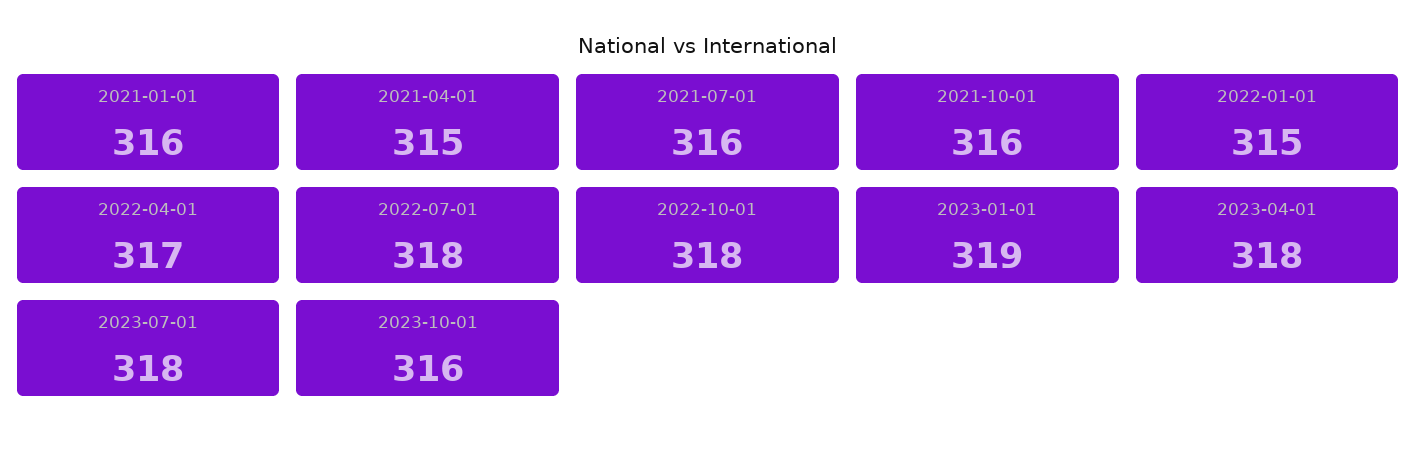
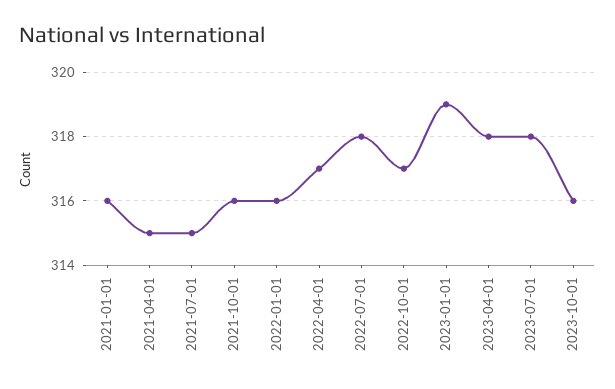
  {
    "2021-01-01": 316,
    "2021-04-01": 315,
-   "2021-07-01": 316,
+   "2021-07-01": 315,
    "2021-10-01": 316,
-   "2022-01-01": 315,
+   "2022-01-01": 316,
    "2022-04-01": 317,
    "2022-07-01": 318,
-   "2022-10-01": 318,
+   "2022-10-01": 317,
    "2023-01-01": 319,
    "2023-04-01": 318,
    "2023-07-01": 318,
    "2023-10-01": 316
  }

